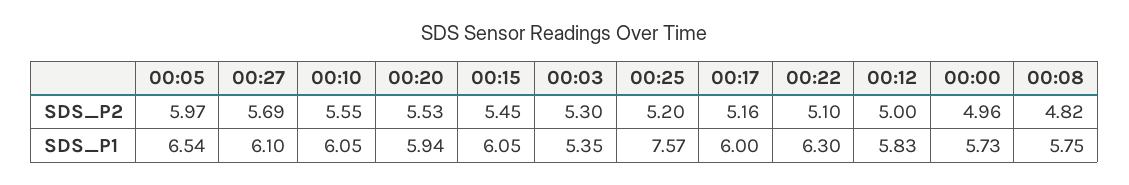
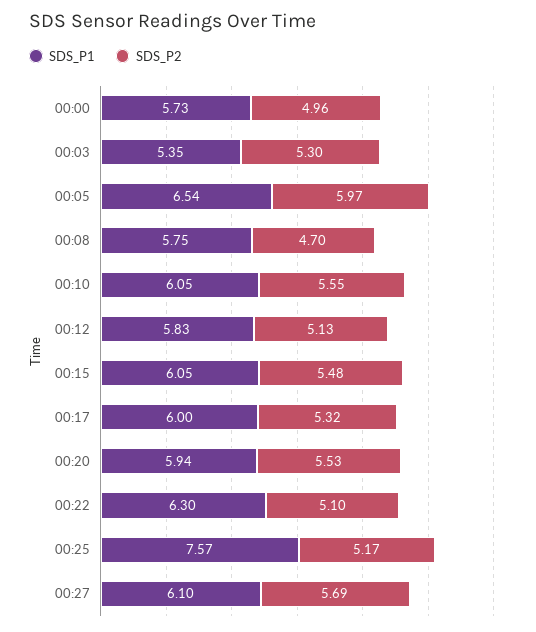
  {
    "SDS_P2": {
      "00:05": 5.97,
      "00:27": 5.69,
      "00:10": 5.55,
      "00:20": 5.53,
-     "00:15": 5.45,
+     "00:15": 5.48,
      "00:03": 5.3,
-     "00:25": 5.2,
+     "00:25": 5.17,
-     "00:17": 5.16,
+     "00:17": 5.32,
      "00:22": 5.1,
-     "00:12": 5,
+     "00:12": 5.13,
      "00:00": 4.96,
-     "00:08": 4.82
+     "00:08": 4.7
    },
    "SDS_P1": {
      "00:05": 6.54,
      "00:27": 6.1,
      "00:10": 6.05,
      "00:20": 5.94,
      "00:15": 6.05,
      "00:03": 5.35,
      "00:25": 7.57,
      "00:17": 6,
      "00:22": 6.3,
      "00:12": 5.83,
      "00:00": 5.73,
      "00:08": 5.75
    }
  }

